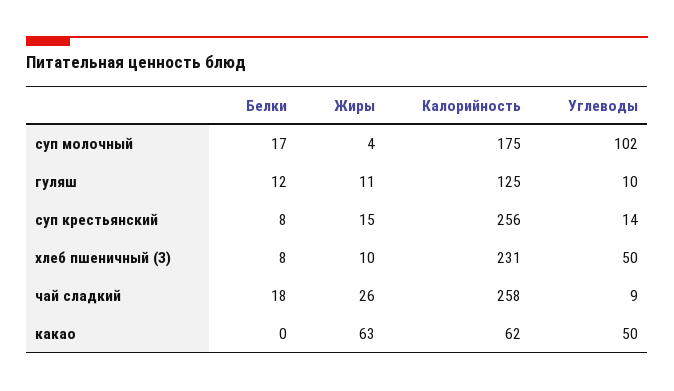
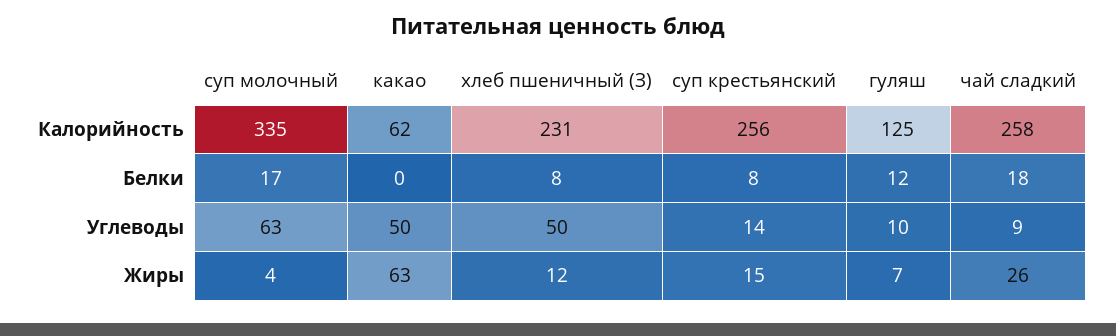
  {
    "Белки": {
      "суп молочный": 17,
      "гуляш": 12,
      "суп крестьянский": 8,
      "хлеб пшеничный (З)": 8,
      "чай сладкий": 18,
      "какао": 0
    },
    "Жиры": {
      "суп молочный": 4,
-     "гуляш": 11,
+     "гуляш": 7,
      "суп крестьянский": 15,
-     "хлеб пшеничный (З)": 10,
+     "хлеб пшеничный (З)": 12,
      "чай сладкий": 26,
      "какао": 63
    },
    "Калорийность": {
-     "суп молочный": 175,
+     "суп молочный": 335,
      "гуляш": 125,
      "суп крестьянский": 256,
      "хлеб пшеничный (З)": 231,
      "чай сладкий": 258,
      "какао": 62
    },
    "Углеводы": {
-     "суп молочный": 102,
+     "суп молочный": 63,
      "гуляш": 10,
      "суп крестьянский": 14,
      "хлеб пшеничный (З)": 50,
      "чай сладкий": 9,
      "какао": 50
    }
  }

